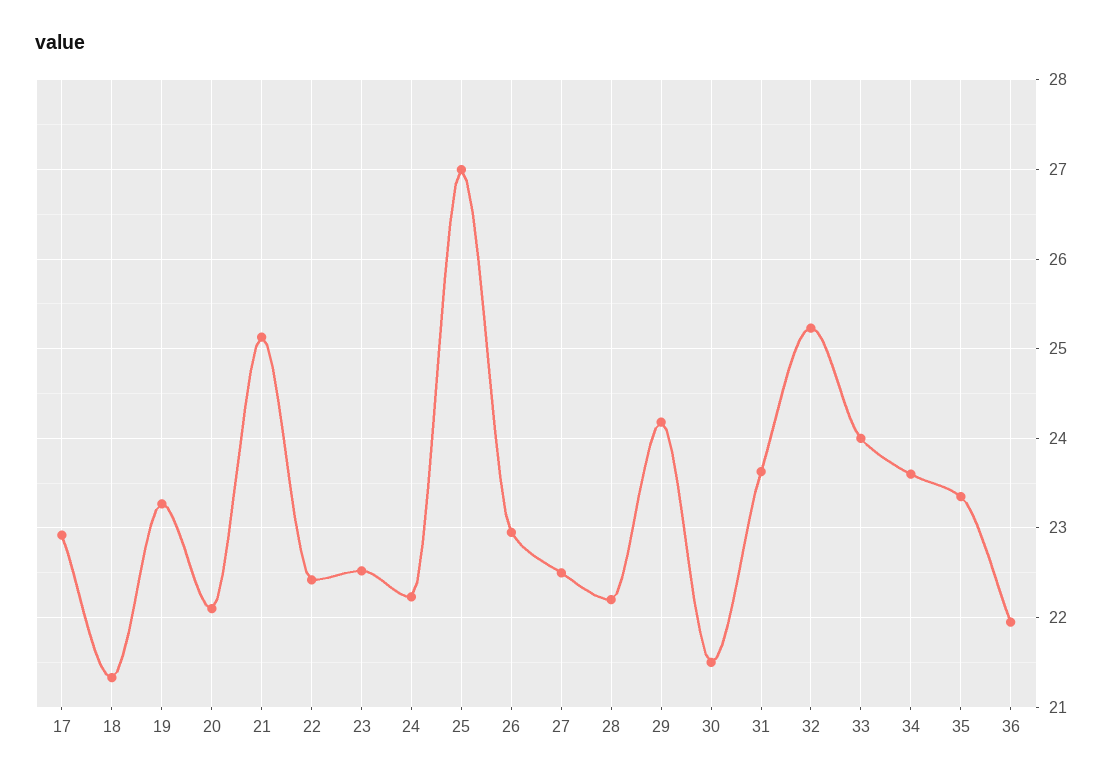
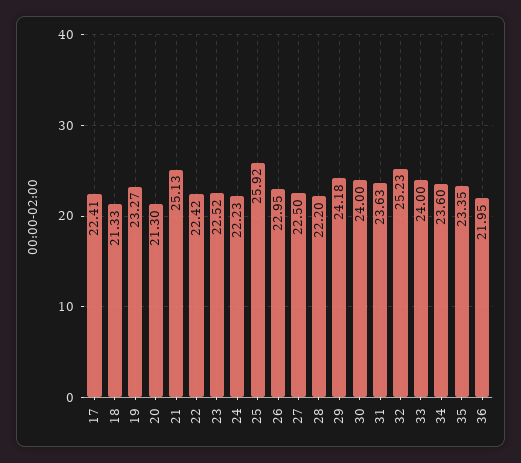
  {
-   "17": 22.9,
+   "17": 22.41,
    "18": 21.33,
    "19": 23.27,
-   "20": 22.1,
+   "20": 21.3,
    "21": 25.13,
    "22": 22.42,
    "23": 22.52,
    "24": 22.23,
-   "25": 27,
+   "25": 25.92,
    "26": 22.95,
    "27": 22.5,
    "28": 22.2,
    "29": 24.18,
-   "30": 21.5,
+   "30": 24,
    "31": 23.63,
    "32": 25.23,
    "33": 24,
    "34": 23.6,
    "35": 23.35,
    "36": 21.95
  }

